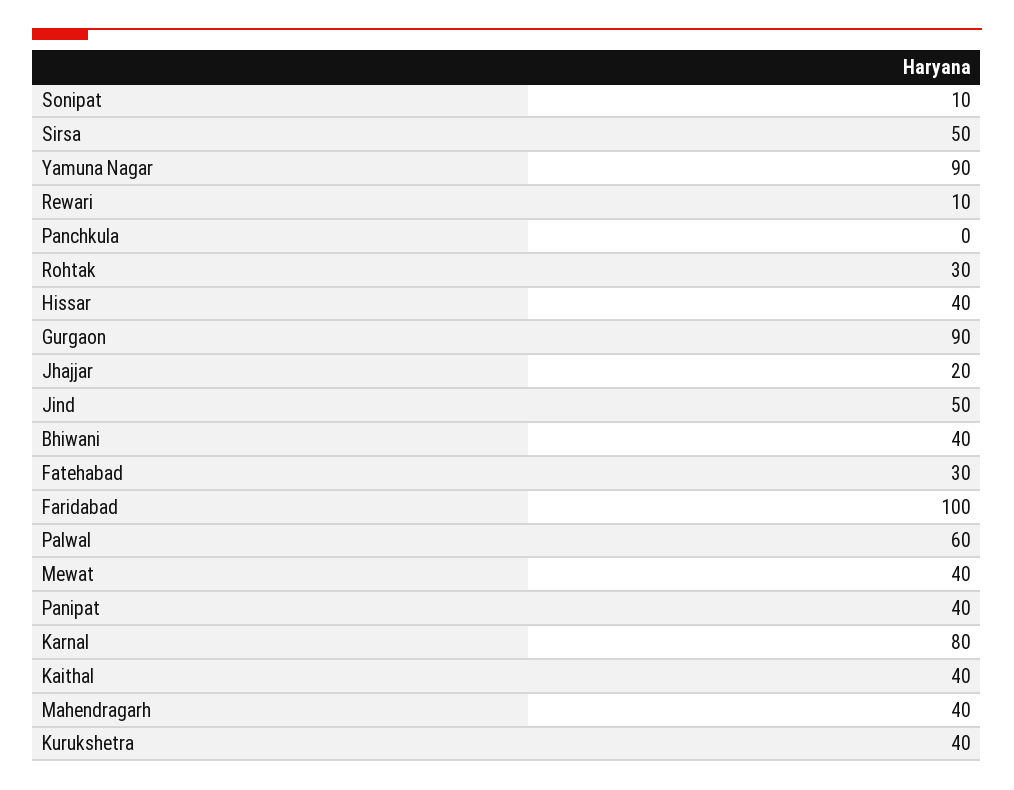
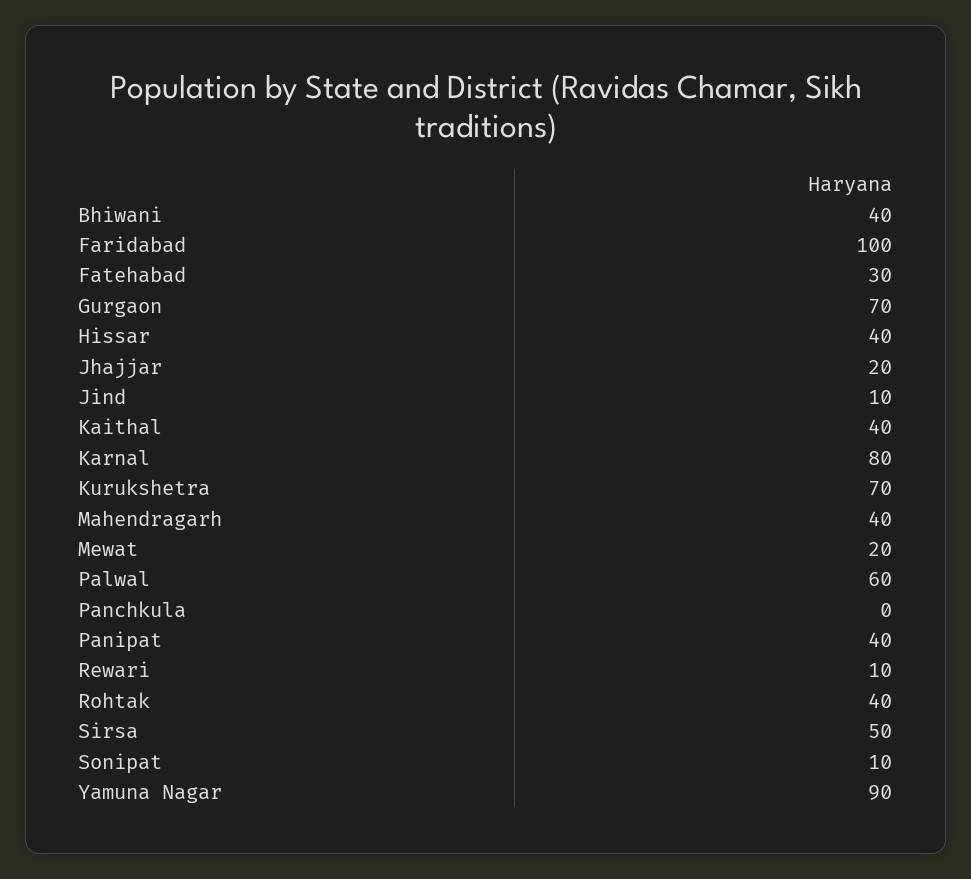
  {
    "Sonipat": 10,
    "Sirsa": 50,
    "Yamuna Nagar": 90,
    "Rewari": 10,
    "Panchkula": 0,
-   "Rohtak": 30,
+   "Rohtak": 40,
    "Hissar": 40,
-   "Gurgaon": 90,
+   "Gurgaon": 70,
    "Jhajjar": 20,
-   "Jind": 50,
+   "Jind": 10,
    "Bhiwani": 40,
    "Fatehabad": 30,
    "Faridabad": 100,
    "Palwal": 60,
-   "Mewat": 40,
+   "Mewat": 20,
    "Panipat": 40,
    "Karnal": 80,
    "Kaithal": 40,
    "Mahendragarh": 40,
-   "Kurukshetra": 40
+   "Kurukshetra": 70
  }

